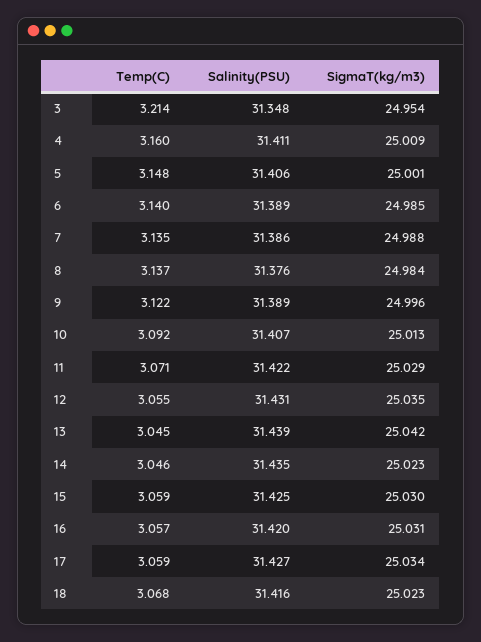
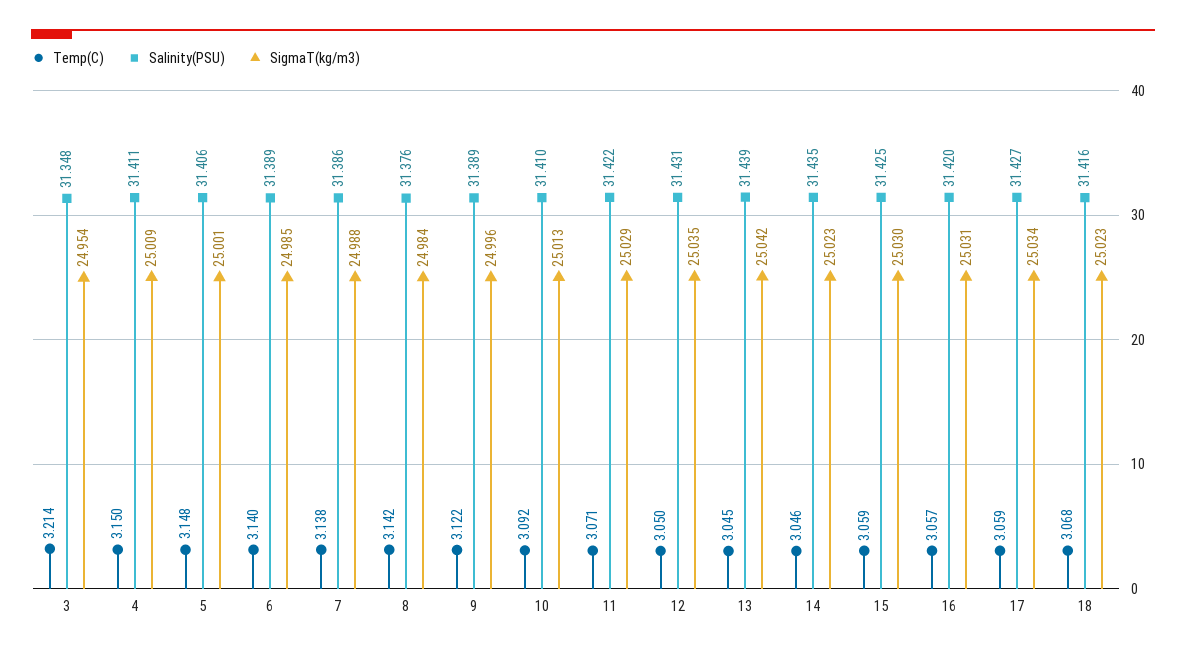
  {
    "Temp(C)": {
      "3": 3.214,
-     "4": 3.16,
+     "4": 3.15,
      "5": 3.148,
      "6": 3.14,
-     "7": 3.135,
+     "7": 3.138,
-     "8": 3.137,
+     "8": 3.142,
      "9": 3.122,
      "10": 3.092,
      "11": 3.071,
-     "12": 3.055,
+     "12": 3.05,
      "13": 3.045,
      "14": 3.046,
      "15": 3.059,
      "16": 3.057,
      "17": 3.059,
      "18": 3.068
    },
    "Salinity(PSU)": {
      "3": 31.348,
      "4": 31.411,
      "5": 31.406,
      "6": 31.389,
      "7": 31.386,
      "8": 31.376,
      "9": 31.389,
-     "10": 31.407,
+     "10": 31.41,
      "11": 31.422,
      "12": 31.431,
      "13": 31.439,
      "14": 31.435,
      "15": 31.425,
      "16": 31.42,
      "17": 31.427,
      "18": 31.416
    },
    "SigmaT(kg/m3)": {
      "3": 24.954,
      "4": 25.009,
      "5": 25.001,
      "6": 24.985,
      "7": 24.988,
      "8": 24.984,
      "9": 24.996,
      "10": 25.013,
      "11": 25.029,
      "12": 25.035,
      "13": 25.042,
      "14": 25.023,
      "15": 25.03,
      "16": 25.031,
      "17": 25.034,
      "18": 25.023
    }
  }

